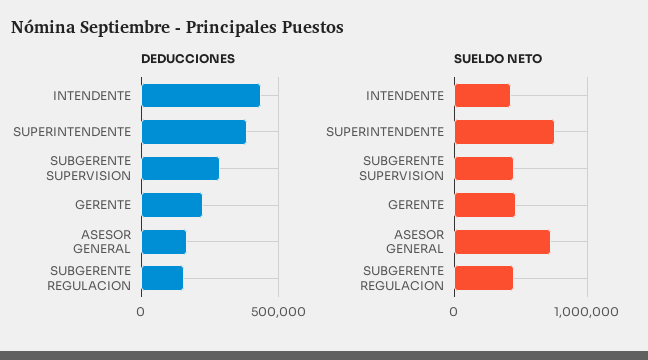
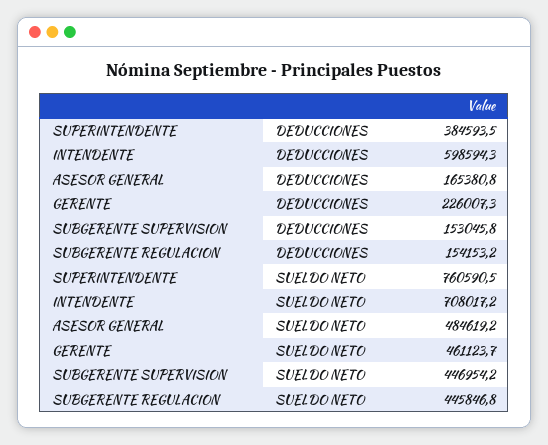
  {
    "DEDUCCIONES": {
-     "INTENDENTE": 450000,
+     "INTENDENTE": 598594.3,
      "SUPERINTENDENTE": 384593.5,
-     "SUBGERENTE SUPERVISION": 300000,
+     "SUBGERENTE SUPERVISION": 153045.8,
      "GERENTE": 226007.3,
      "ASESOR GENERAL": 165380.8,
      "SUBGERENTE REGULACION": 154153.2
    },
    "SUELDO NETO": {
-     "INTENDENTE": 400000,
+     "INTENDENTE": 708017.2,
      "SUPERINTENDENTE": 760590.5,
      "SUBGERENTE SUPERVISION": 446954.2,
      "GERENTE": 461123.7,
-     "ASESOR GENERAL": 700000,
+     "ASESOR GENERAL": 484619.2,
      "SUBGERENTE REGULACION": 445846.8
    }
  }

